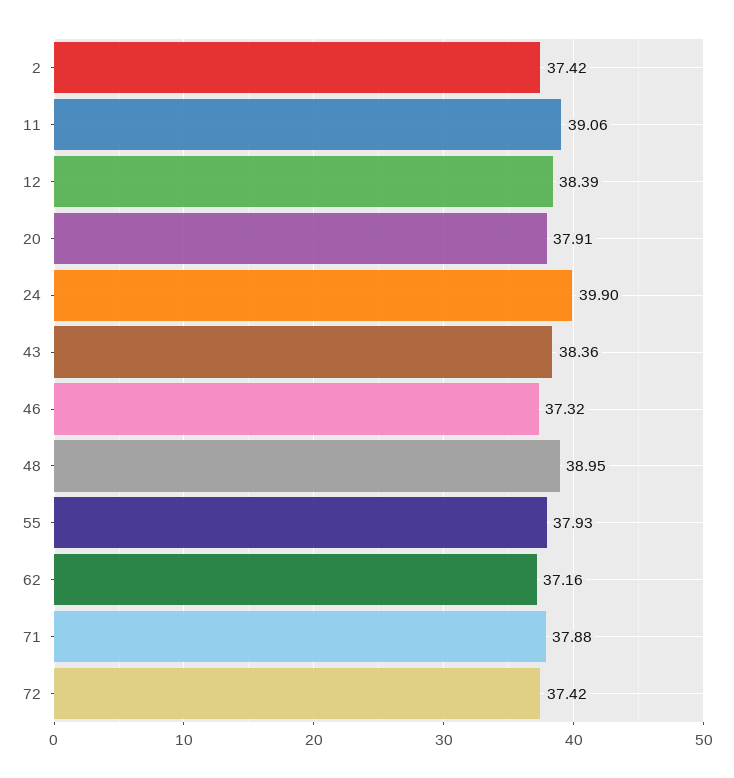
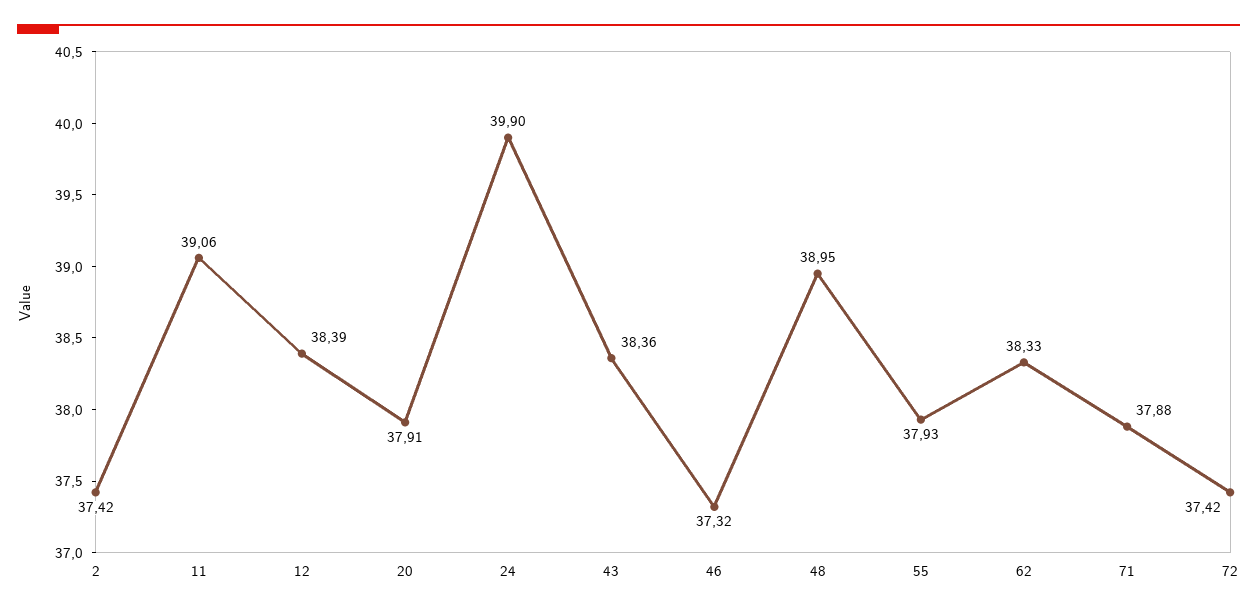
  {
    "2": 37.42,
    "11": 39.06,
    "12": 38.39,
    "20": 37.91,
    "24": 39.9,
    "43": 38.36,
    "46": 37.32,
    "48": 38.95,
    "55": 37.93,
-   "62": 37.16,
+   "62": 38.33,
    "71": 37.88,
    "72": 37.42
  }

